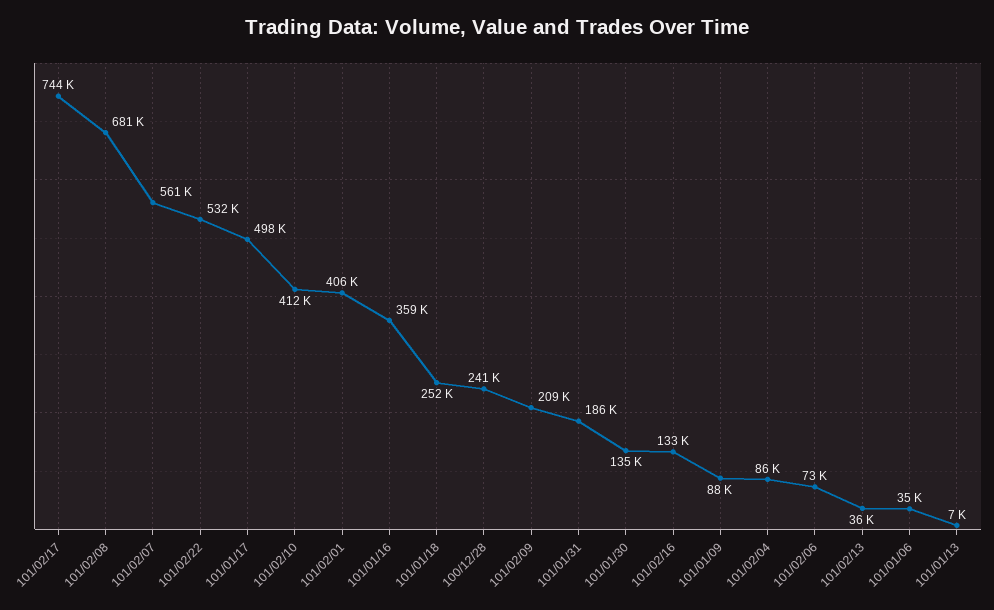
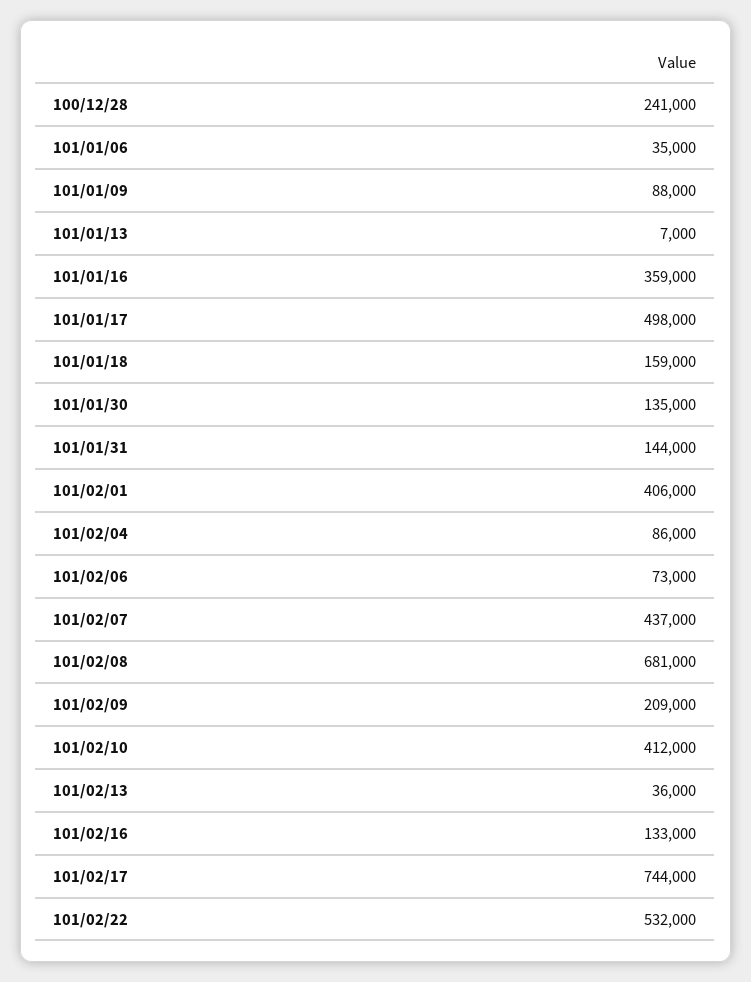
  {
    "101/02/17": 744000,
    "101/02/08": 681000,
-   "101/02/07": 561000,
+   "101/02/07": 437000,
    "101/02/22": 532000,
    "101/01/17": 498000,
    "101/02/10": 412000,
    "101/02/01": 406000,
    "101/01/16": 359000,
-   "101/01/18": 252000,
+   "101/01/18": 159000,
    "100/12/28": 241000,
    "101/02/09": 209000,
-   "101/01/31": 186000,
+   "101/01/31": 144000,
    "101/01/30": 135000,
    "101/02/16": 133000,
    "101/01/09": 88000,
    "101/02/04": 86000,
    "101/02/06": 73000,
    "101/02/13": 36000,
    "101/01/06": 35000,
    "101/01/13": 7000
  }

